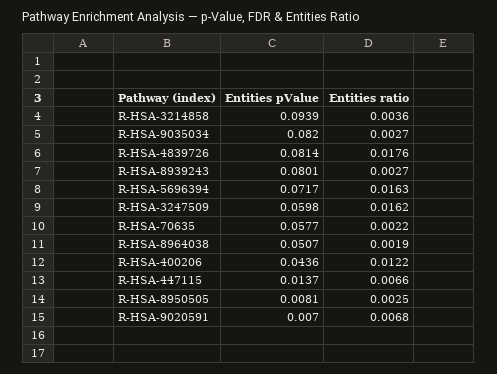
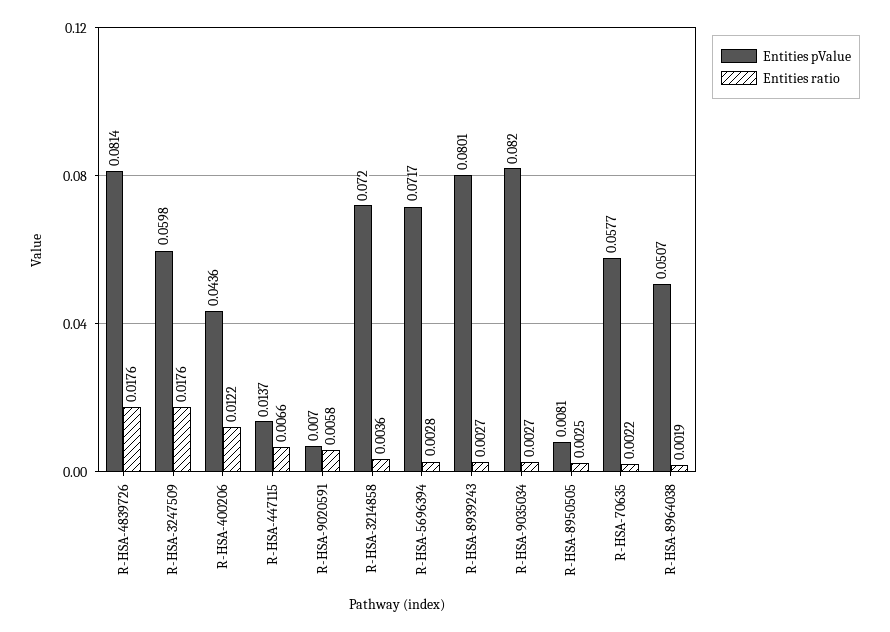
  {
    "Entities pValue": {
-     "R-HSA-3214858": 0.0939,
+     "R-HSA-3214858": 0.072,
      "R-HSA-9035034": 0.082,
      "R-HSA-4839726": 0.0814,
      "R-HSA-8939243": 0.0801,
      "R-HSA-5696394": 0.0717,
      "R-HSA-3247509": 0.0598,
      "R-HSA-70635": 0.0577,
      "R-HSA-8964038": 0.0507,
      "R-HSA-400206": 0.0436,
      "R-HSA-447115": 0.0137,
      "R-HSA-8950505": 0.0081,
      "R-HSA-9020591": 0.007
    },
    "Entities ratio": {
      "R-HSA-3214858": 0.0036,
      "R-HSA-9035034": 0.0027,
      "R-HSA-4839726": 0.0176,
      "R-HSA-8939243": 0.0027,
-     "R-HSA-5696394": 0.0163,
+     "R-HSA-5696394": 0.0028,
-     "R-HSA-3247509": 0.0162,
+     "R-HSA-3247509": 0.0176,
      "R-HSA-70635": 0.0022,
      "R-HSA-8964038": 0.0019,
      "R-HSA-400206": 0.0122,
      "R-HSA-447115": 0.0066,
      "R-HSA-8950505": 0.0025,
-     "R-HSA-9020591": 0.0068
+     "R-HSA-9020591": 0.0058
    }
  }

